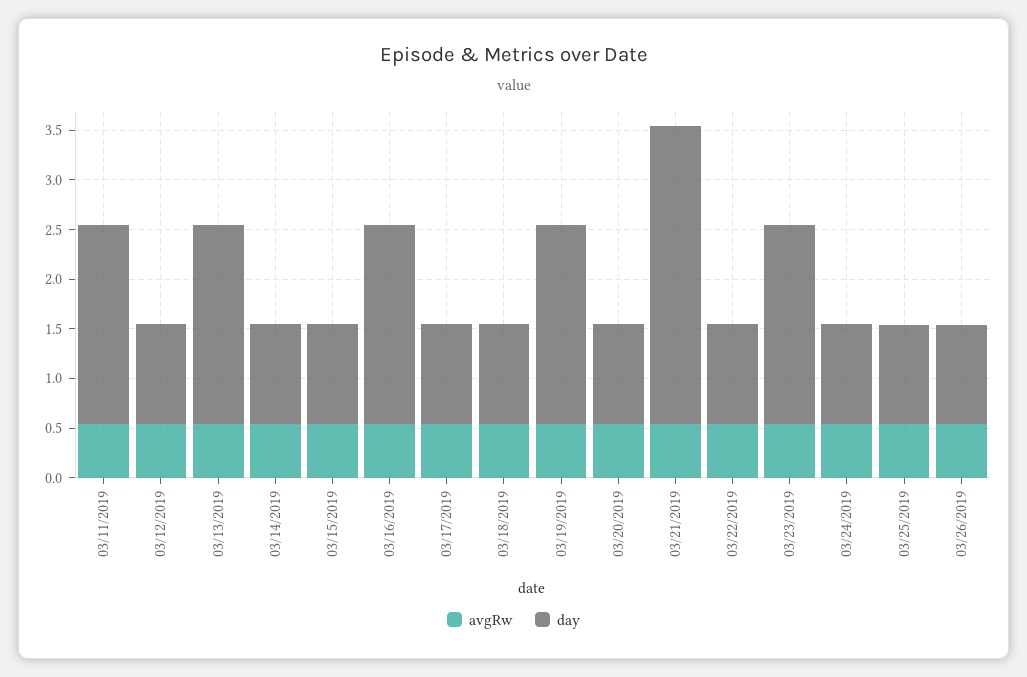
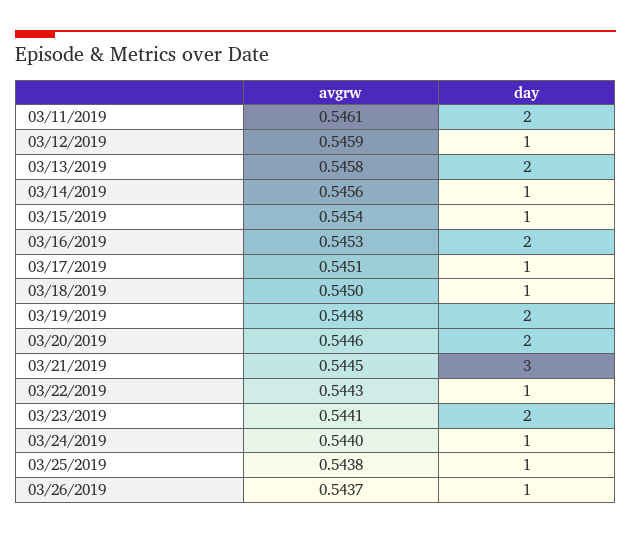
  {
    "avgRw": {
      "03/11/2019": 0.5461,
      "03/12/2019": 0.5459,
      "03/13/2019": 0.5458,
      "03/14/2019": 0.5456,
      "03/15/2019": 0.5454,
      "03/16/2019": 0.5453,
      "03/17/2019": 0.5451,
      "03/18/2019": 0.545,
      "03/19/2019": 0.5448,
      "03/20/2019": 0.5446,
      "03/21/2019": 0.5445,
      "03/22/2019": 0.5443,
      "03/23/2019": 0.5441,
      "03/24/2019": 0.544,
      "03/25/2019": 0.5438,
      "03/26/2019": 0.5437
    },
    "day": {
      "03/11/2019": 2,
      "03/12/2019": 1,
      "03/13/2019": 2,
      "03/14/2019": 1,
      "03/15/2019": 1,
      "03/16/2019": 2,
      "03/17/2019": 1,
      "03/18/2019": 1,
      "03/19/2019": 2,
-     "03/20/2019": 1,
+     "03/20/2019": 2,
      "03/21/2019": 3,
      "03/22/2019": 1,
      "03/23/2019": 2,
      "03/24/2019": 1,
      "03/25/2019": 1,
      "03/26/2019": 1
    }
  }

